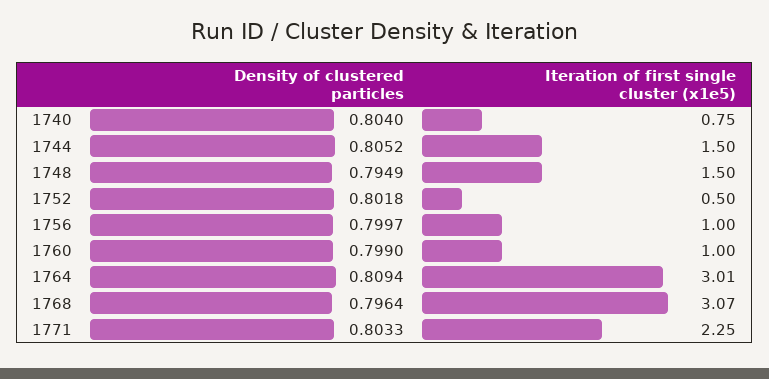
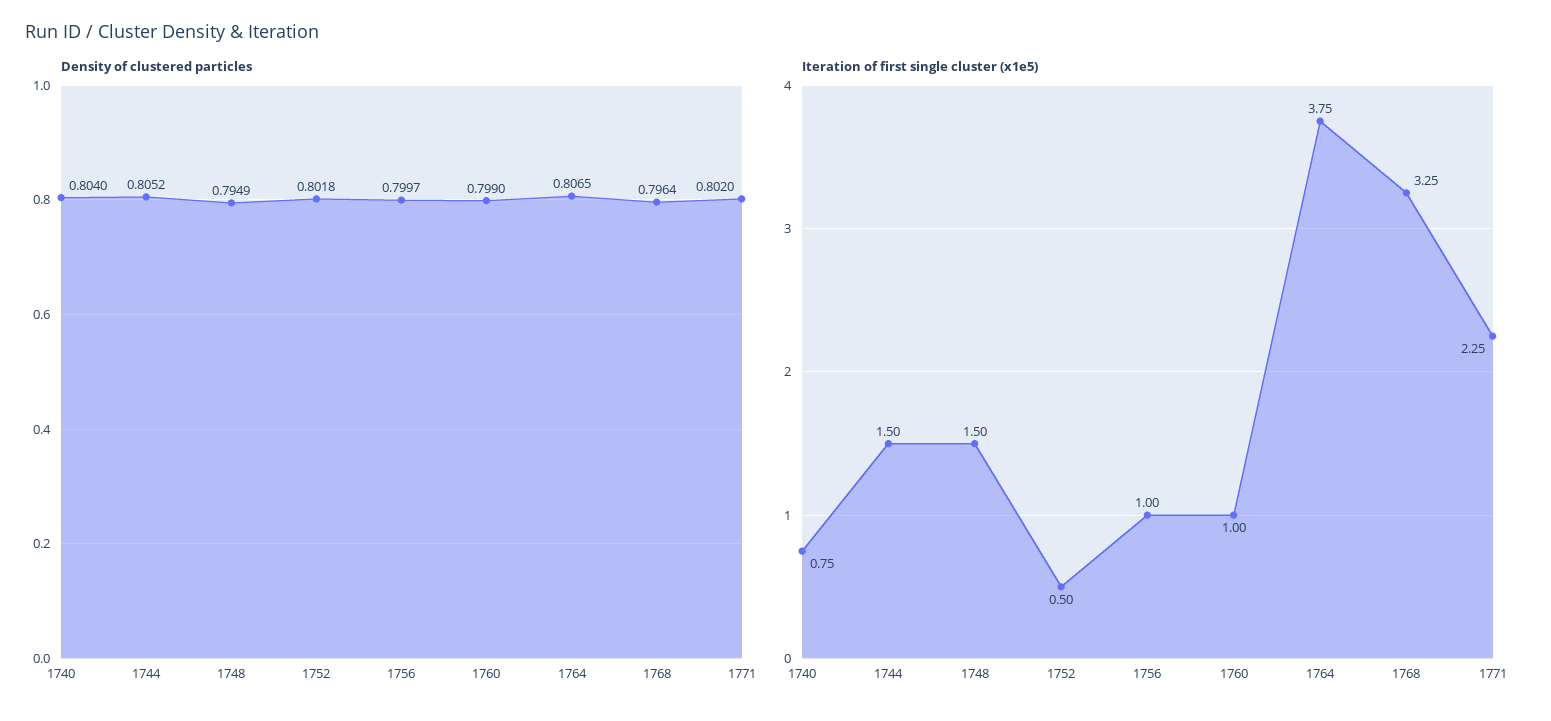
  {
    "Density of clustered particles": {
      "1740": 0.804,
      "1744": 0.8052,
      "1748": 0.7949,
      "1752": 0.8018,
      "1756": 0.7997,
      "1760": 0.799,
-     "1764": 0.8094,
+     "1764": 0.8065,
      "1768": 0.7964,
-     "1771": 0.8033
+     "1771": 0.802
    },
    "Iteration of first single cluster (x1e5)": {
      "1740": 0.75,
      "1744": 1.5,
      "1748": 1.5,
      "1752": 0.5,
      "1756": 1,
      "1760": 1,
-     "1764": 3.01,
+     "1764": 3.75,
-     "1768": 3.07,
+     "1768": 3.25,
      "1771": 2.25
    }
  }

